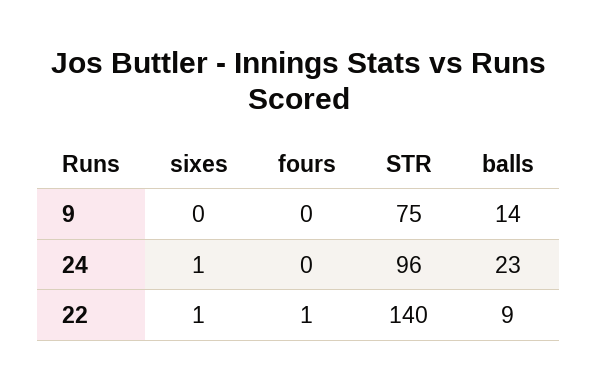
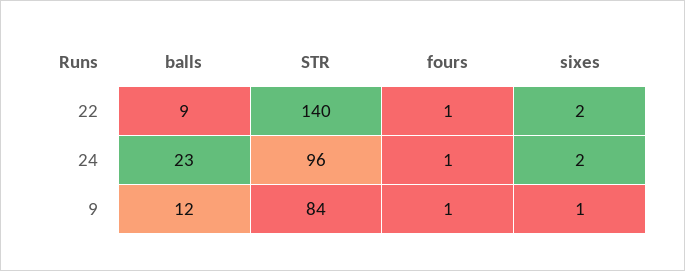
  {
    "sixes": {
-     "9": 0,
+     "9": 1,
-     "24": 1,
+     "24": 2,
-     "22": 1
+     "22": 2
    },
    "fours": {
-     "9": 0,
+     "9": 1,
-     "24": 0,
+     "24": 1,
      "22": 1
    },
    "STR": {
-     "9": 75,
+     "9": 84,
      "24": 96,
      "22": 140
    },
    "balls": {
-     "9": 14,
+     "9": 12,
      "24": 23,
      "22": 9
    }
  }

